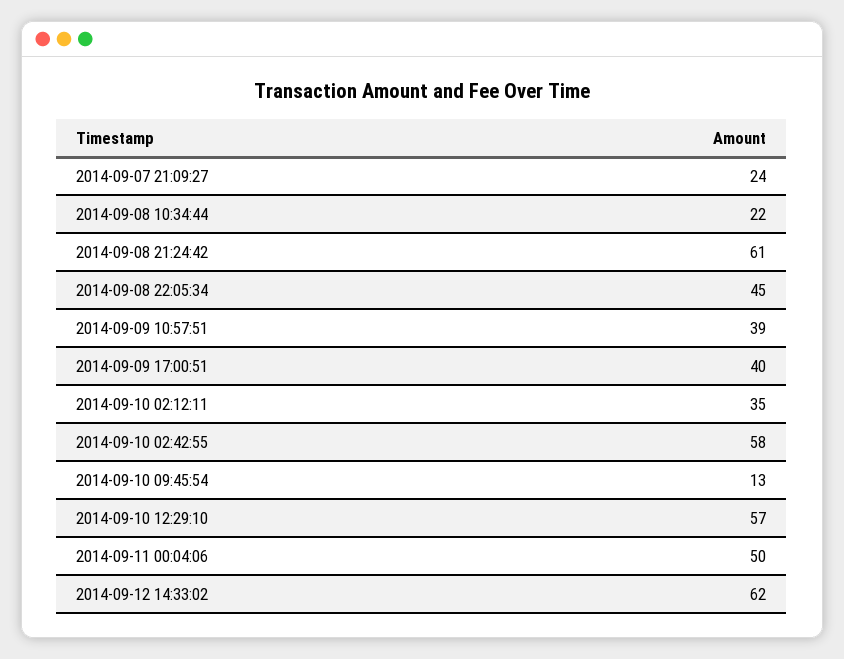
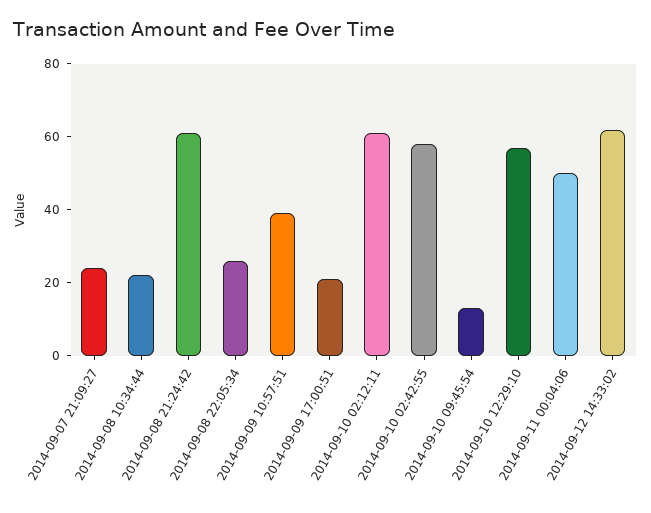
  {
    "2014-09-07 21:09:27": 24,
    "2014-09-08 10:34:44": 22,
    "2014-09-08 21:24:42": 61,
-   "2014-09-08 22:05:34": 45,
+   "2014-09-08 22:05:34": 25,
    "2014-09-09 10:57:51": 39,
-   "2014-09-09 17:00:51": 40,
+   "2014-09-09 17:00:51": 20,
-   "2014-09-10 02:12:11": 35,
+   "2014-09-10 02:12:11": 60,
    "2014-09-10 02:42:55": 58,
    "2014-09-10 09:45:54": 13,
    "2014-09-10 12:29:10": 57,
    "2014-09-11 00:04:06": 50,
    "2014-09-12 14:33:02": 62
  }

